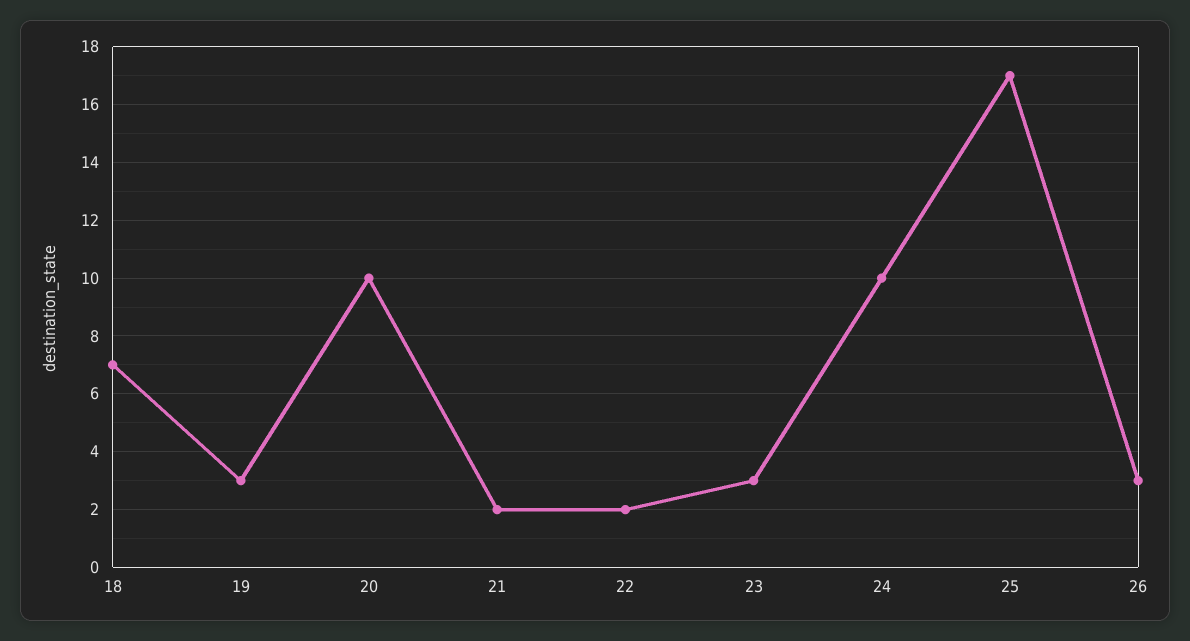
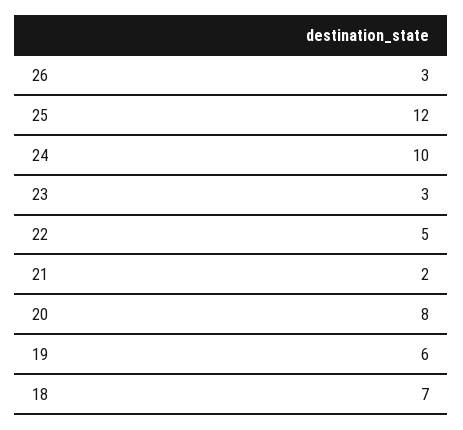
  {
    "18": 7,
-   "19": 3,
+   "19": 6,
-   "20": 10,
+   "20": 8,
    "21": 2,
-   "22": 2,
+   "22": 5,
    "23": 3,
    "24": 10,
-   "25": 17,
+   "25": 12,
    "26": 3
  }

